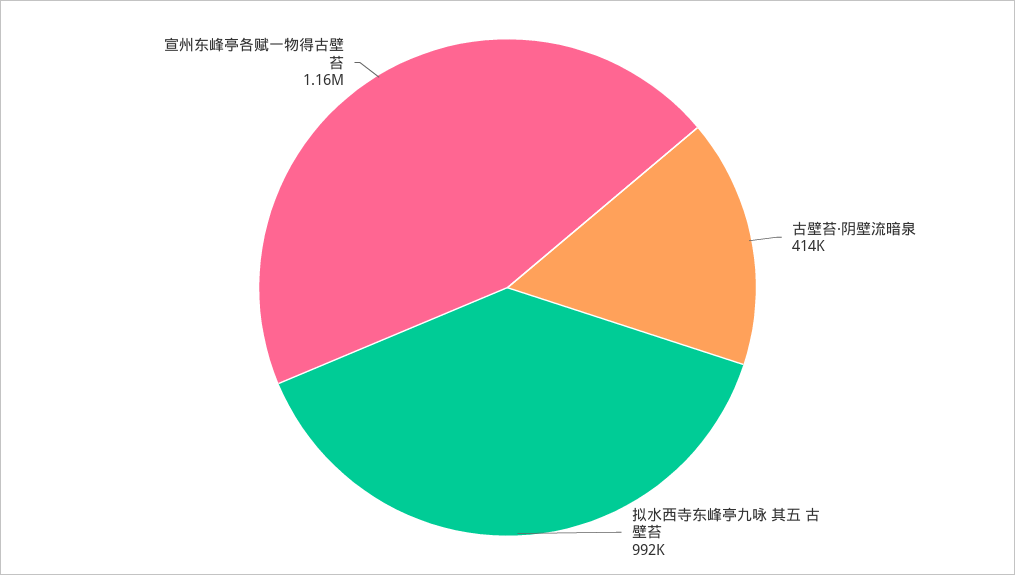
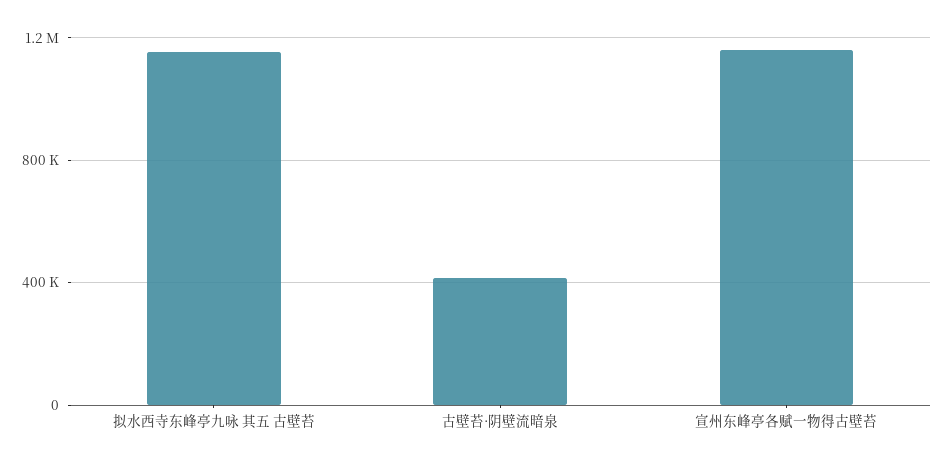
  {
    "古壁苔·阴壁流暗泉": 414000,
-   "拟水西寺东峰亭九咏 其五 古壁苔": 992000,
+   "拟水西寺东峰亭九咏 其五 古壁苔": 1150000,
    "宣州东峰亭各赋一物得古壁苔": 1160000
  }

